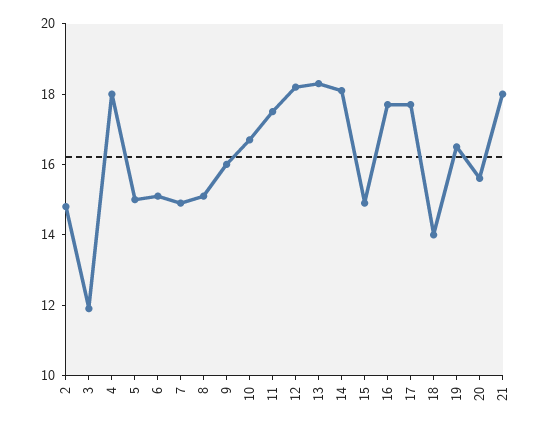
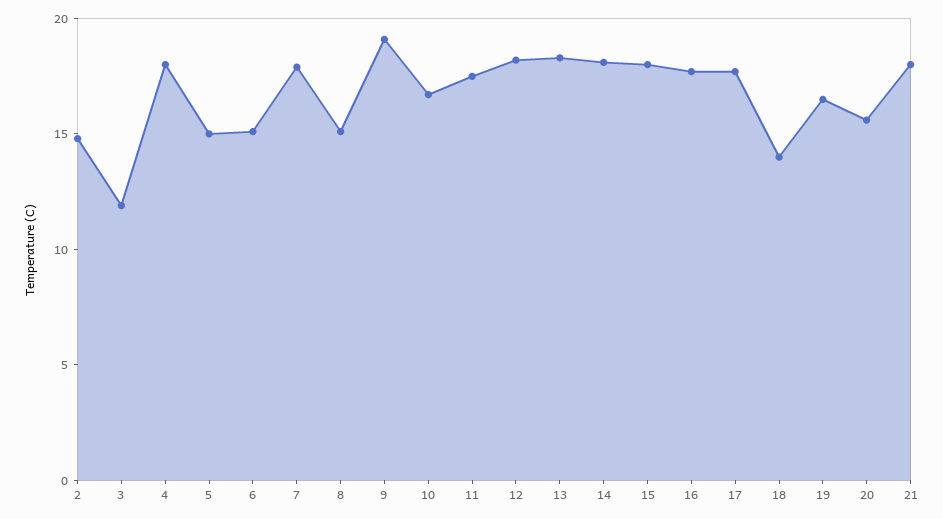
  {
    "2": 15,
    "3": 12,
    "4": 18,
    "5": 15,
    "6": 15,
-   "7": 15,
+   "7": 18,
    "8": 15,
-   "9": 16,
+   "9": 19,
    "10": 16.5,
    "11": 17.5,
    "12": 18,
    "13": 18.5,
    "14": 18,
-   "15": 15,
+   "15": 18,
    "16": 17.5,
    "17": 17.5,
    "18": 14,
    "19": 16.5,
    "20": 15.5,
    "21": 18
  }

